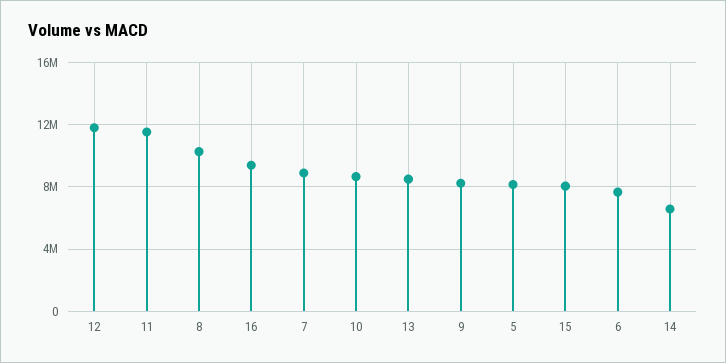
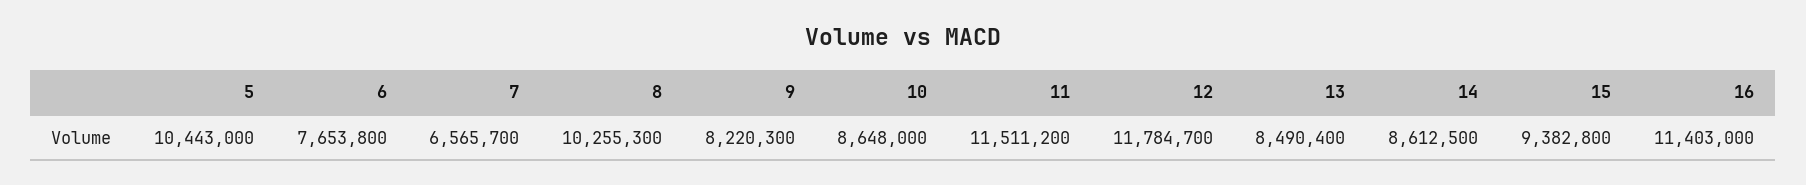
  {
    "12": 11784700,
    "11": 11511200,
    "8": 10255300,
-   "16": 9500000,
+   "16": 11403000,
-   "7": 9000000,
+   "7": 6565700,
    "10": 8648000,
    "13": 8490400,
    "9": 8220300,
-   "5": 8000000,
+   "5": 10443000,
-   "15": 8000000,
+   "15": 9382800,
    "6": 7653800,
-   "14": 6500000
+   "14": 8612500
  }

